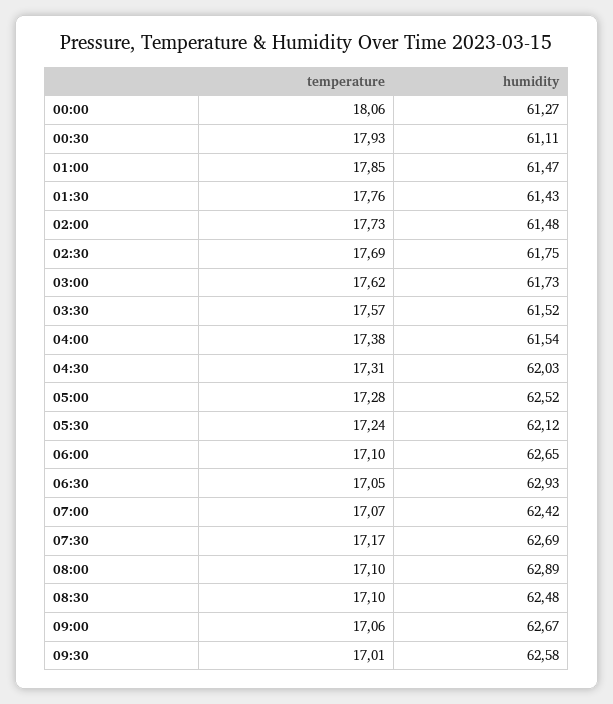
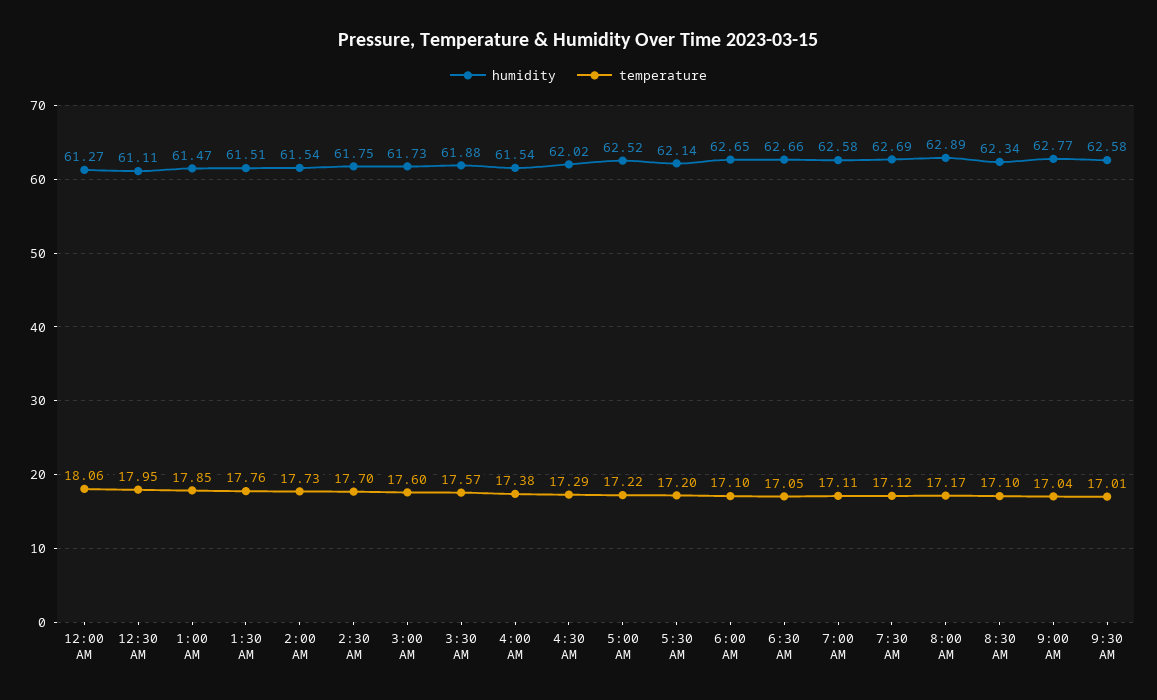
  {
    "temperature": {
      "00:00": 18.06,
-     "00:30": 17.93,
+     "00:30": 17.95,
      "01:00": 17.85,
      "01:30": 17.76,
      "02:00": 17.73,
-     "02:30": 17.69,
+     "02:30": 17.7,
-     "03:00": 17.62,
+     "03:00": 17.6,
      "03:30": 17.57,
      "04:00": 17.38,
-     "04:30": 17.31,
+     "04:30": 17.29,
-     "05:00": 17.28,
+     "05:00": 17.22,
-     "05:30": 17.24,
+     "05:30": 17.2,
      "06:00": 17.1,
      "06:30": 17.05,
-     "07:00": 17.07,
+     "07:00": 17.11,
-     "07:30": 17.17,
+     "07:30": 17.12,
-     "08:00": 17.1,
+     "08:00": 17.17,
      "08:30": 17.1,
-     "09:00": 17.06,
+     "09:00": 17.04,
      "09:30": 17.01
    },
    "humidity": {
      "00:00": 61.27,
      "00:30": 61.11,
      "01:00": 61.47,
-     "01:30": 61.43,
+     "01:30": 61.51,
-     "02:00": 61.48,
+     "02:00": 61.54,
      "02:30": 61.75,
      "03:00": 61.73,
-     "03:30": 61.52,
+     "03:30": 61.88,
      "04:00": 61.54,
-     "04:30": 62.03,
+     "04:30": 62.02,
      "05:00": 62.52,
-     "05:30": 62.12,
+     "05:30": 62.14,
      "06:00": 62.65,
-     "06:30": 62.93,
+     "06:30": 62.66,
-     "07:00": 62.42,
+     "07:00": 62.58,
      "07:30": 62.69,
      "08:00": 62.89,
-     "08:30": 62.48,
+     "08:30": 62.34,
-     "09:00": 62.67,
+     "09:00": 62.77,
      "09:30": 62.58
    }
  }

